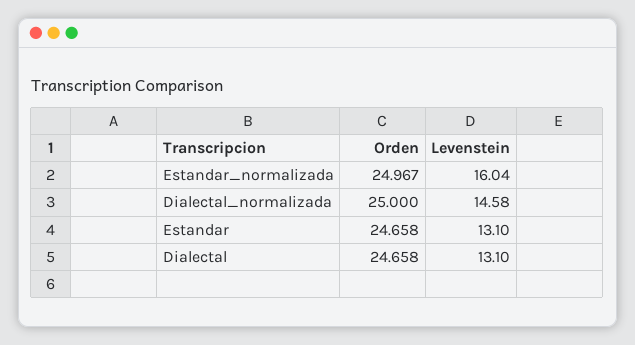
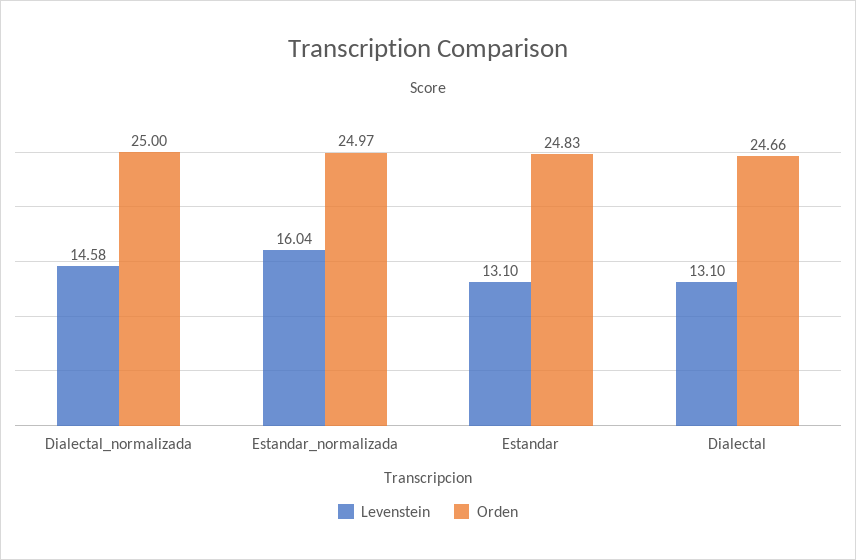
  {
    "Orden": {
      "Estandar_normalizada": 24.967,
      "Dialectal_normalizada": 25,
-     "Estandar": 24.658,
+     "Estandar": 24.83,
      "Dialectal": 24.658
    },
    "Levenstein": {
      "Estandar_normalizada": 16.04,
      "Dialectal_normalizada": 14.58,
      "Estandar": 13.1,
      "Dialectal": 13.1
    }
  }

